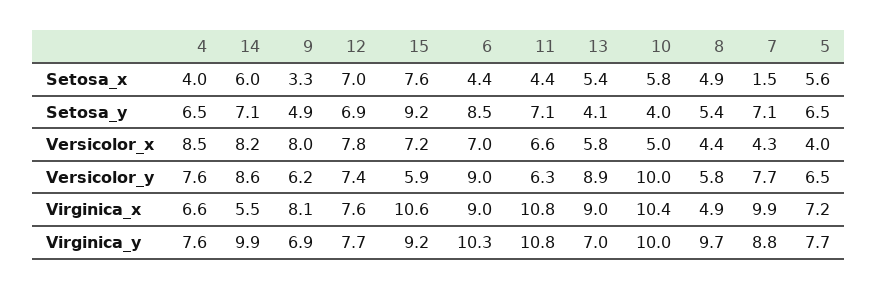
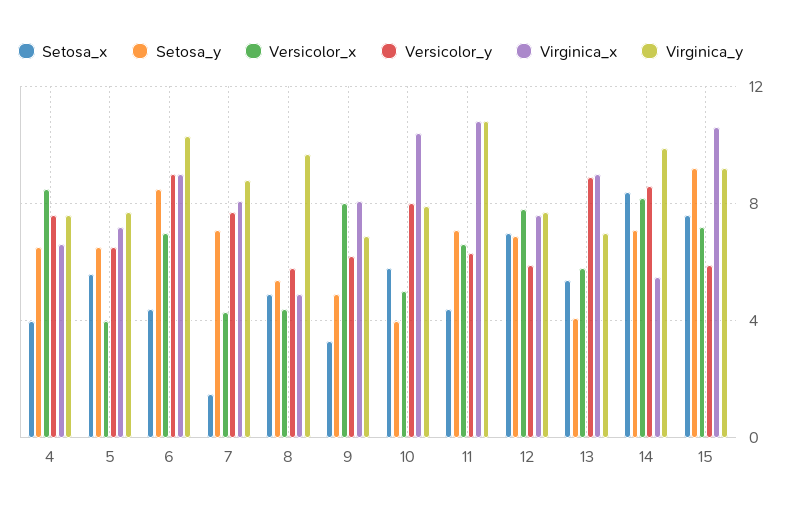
  {
    "Setosa_x": {
      "4": 4,
-     "14": 6,
+     "14": 8.5,
      "9": 3.3,
      "12": 7,
      "15": 7.6,
      "6": 4.4,
      "11": 4.4,
      "13": 5.4,
      "10": 5.8,
      "8": 4.9,
      "7": 1.5,
      "5": 5.6
    },
    "Setosa_y": {
      "4": 6.5,
      "14": 7.1,
      "9": 4.9,
      "12": 6.9,
      "15": 9.2,
      "6": 8.5,
      "11": 7.1,
      "13": 4.1,
      "10": 4,
      "8": 5.4,
      "7": 7.1,
      "5": 6.5
    },
    "Versicolor_x": {
      "4": 8.5,
      "14": 8.2,
      "9": 8,
      "12": 7.8,
      "15": 7.2,
      "6": 7,
      "11": 6.6,
      "13": 5.8,
      "10": 5,
      "8": 4.4,
      "7": 4.3,
      "5": 4
    },
    "Versicolor_y": {
      "4": 7.6,
      "14": 8.6,
      "9": 6.2,
-     "12": 7.4,
+     "12": 6,
      "15": 5.9,
      "6": 9,
      "11": 6.3,
      "13": 8.9,
-     "10": 10,
+     "10": 8,
      "8": 5.8,
      "7": 7.7,
      "5": 6.5
    },
    "Virginica_x": {
      "4": 6.6,
      "14": 5.5,
      "9": 8.1,
      "12": 7.6,
      "15": 10.6,
      "6": 9,
      "11": 10.8,
      "13": 9,
      "10": 10.4,
      "8": 4.9,
-     "7": 9.9,
+     "7": 8,
      "5": 7.2
    },
    "Virginica_y": {
      "4": 7.6,
      "14": 9.9,
      "9": 6.9,
      "12": 7.7,
      "15": 9.2,
      "6": 10.3,
      "11": 10.8,
      "13": 7,
-     "10": 10,
+     "10": 8,
      "8": 9.7,
      "7": 8.8,
      "5": 7.7
    }
  }

